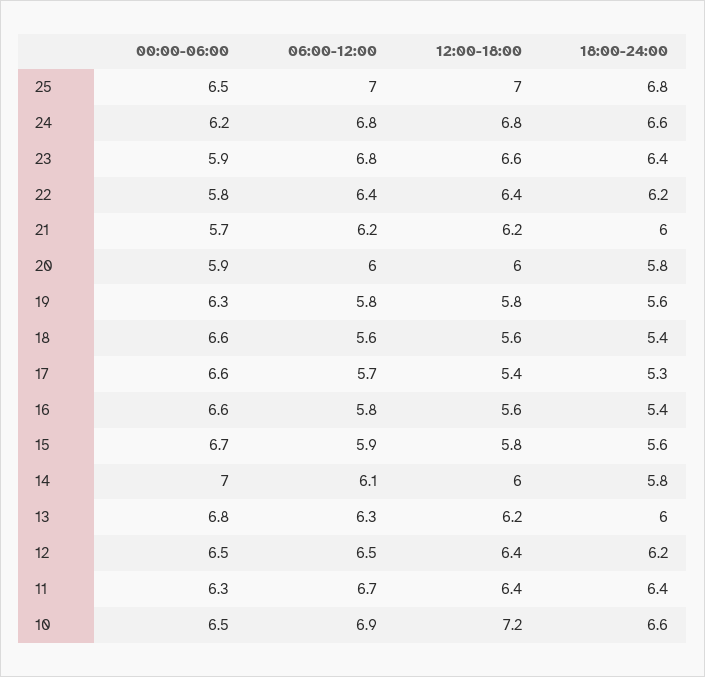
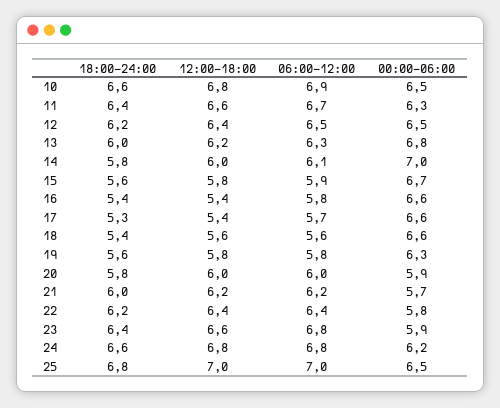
  {
    "00:00-06:00": {
      "25": 6.5,
      "24": 6.2,
      "23": 5.9,
      "22": 5.8,
      "21": 5.7,
      "20": 5.9,
      "19": 6.3,
      "18": 6.6,
      "17": 6.6,
      "16": 6.6,
      "15": 6.7,
      "14": 7,
      "13": 6.8,
      "12": 6.5,
      "11": 6.3,
      "10": 6.5
    },
    "06:00-12:00": {
      "25": 7,
      "24": 6.8,
      "23": 6.8,
      "22": 6.4,
      "21": 6.2,
      "20": 6,
      "19": 5.8,
      "18": 5.6,
      "17": 5.7,
      "16": 5.8,
      "15": 5.9,
      "14": 6.1,
      "13": 6.3,
      "12": 6.5,
      "11": 6.7,
      "10": 6.9
    },
    "12:00-18:00": {
      "25": 7,
      "24": 6.8,
      "23": 6.6,
      "22": 6.4,
      "21": 6.2,
      "20": 6,
      "19": 5.8,
      "18": 5.6,
      "17": 5.4,
-     "16": 5.6,
+     "16": 5.4,
      "15": 5.8,
      "14": 6,
      "13": 6.2,
      "12": 6.4,
-     "11": 6.4,
+     "11": 6.6,
-     "10": 7.2
+     "10": 6.8
    },
    "18:00-24:00": {
      "25": 6.8,
      "24": 6.6,
      "23": 6.4,
      "22": 6.2,
      "21": 6,
      "20": 5.8,
      "19": 5.6,
      "18": 5.4,
      "17": 5.3,
      "16": 5.4,
      "15": 5.6,
      "14": 5.8,
      "13": 6,
      "12": 6.2,
      "11": 6.4,
      "10": 6.6
    }
  }

